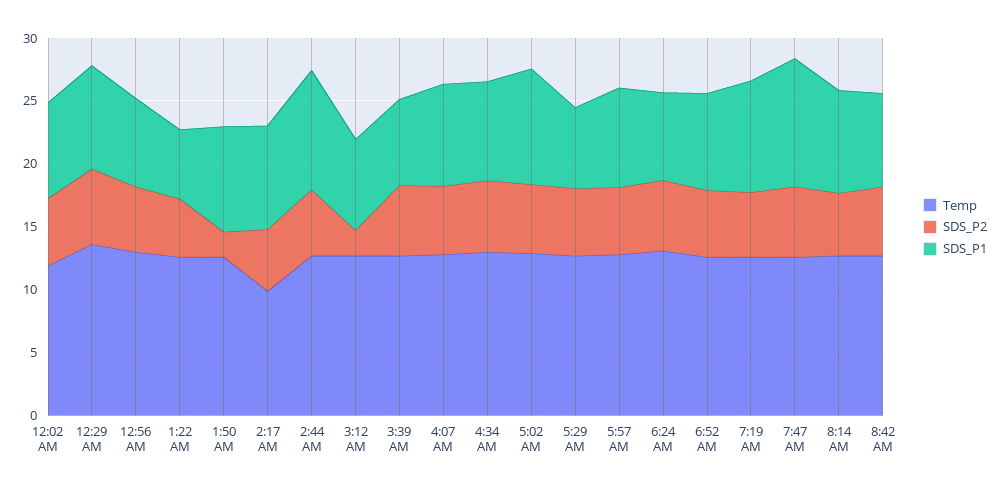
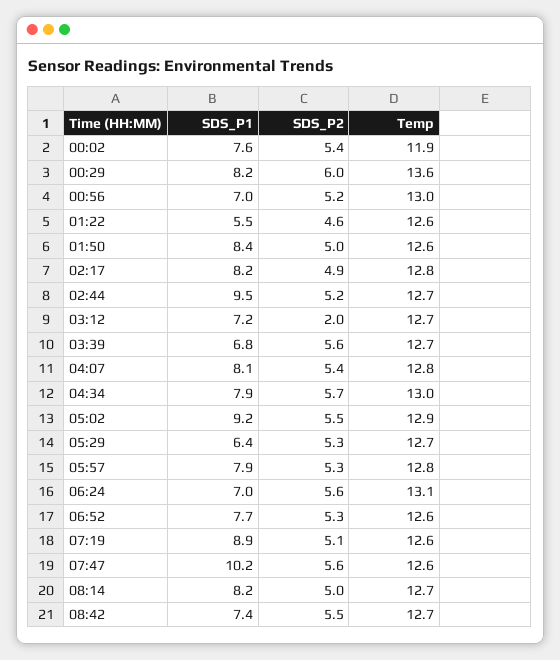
  {
    "Temp": {
      "12:02 AM": 11.9,
      "12:29 AM": 13.6,
      "12:56 AM": 13,
      "1:22 AM": 12.6,
      "1:50 AM": 12.6,
-     "2:17 AM": 10,
+     "2:17 AM": 12.8,
      "2:44 AM": 12.7,
      "3:12 AM": 12.7,
      "3:39 AM": 12.7,
      "4:07 AM": 12.8,
      "4:34 AM": 13,
      "5:02 AM": 12.9,
      "5:29 AM": 12.7,
      "5:57 AM": 12.8,
      "6:24 AM": 13.1,
      "6:52 AM": 12.6,
      "7:19 AM": 12.6,
      "7:47 AM": 12.6,
      "8:14 AM": 12.7,
      "8:42 AM": 12.7
    },
    "SDS_P2": {
      "12:02 AM": 5.4,
      "12:29 AM": 6,
      "12:56 AM": 5.2,
      "1:22 AM": 4.6,
-     "1:50 AM": 2,
+     "1:50 AM": 5,
      "2:17 AM": 4.9,
      "2:44 AM": 5.2,
      "3:12 AM": 2,
      "3:39 AM": 5.6,
      "4:07 AM": 5.4,
      "4:34 AM": 5.7,
      "5:02 AM": 5.5,
      "5:29 AM": 5.3,
      "5:57 AM": 5.3,
      "6:24 AM": 5.6,
      "6:52 AM": 5.3,
      "7:19 AM": 5.1,
      "7:47 AM": 5.6,
      "8:14 AM": 5,
      "8:42 AM": 5.5
    },
    "SDS_P1": {
      "12:02 AM": 7.6,
      "12:29 AM": 8.2,
      "12:56 AM": 7,
      "1:22 AM": 5.5,
      "1:50 AM": 8.4,
      "2:17 AM": 8.2,
      "2:44 AM": 9.5,
      "3:12 AM": 7.2,
      "3:39 AM": 6.8,
      "4:07 AM": 8.1,
      "4:34 AM": 7.9,
      "5:02 AM": 9.2,
      "5:29 AM": 6.4,
      "5:57 AM": 7.9,
      "6:24 AM": 7,
      "6:52 AM": 7.7,
      "7:19 AM": 8.9,
      "7:47 AM": 10.2,
      "8:14 AM": 8.2,
      "8:42 AM": 7.4
    }
  }

